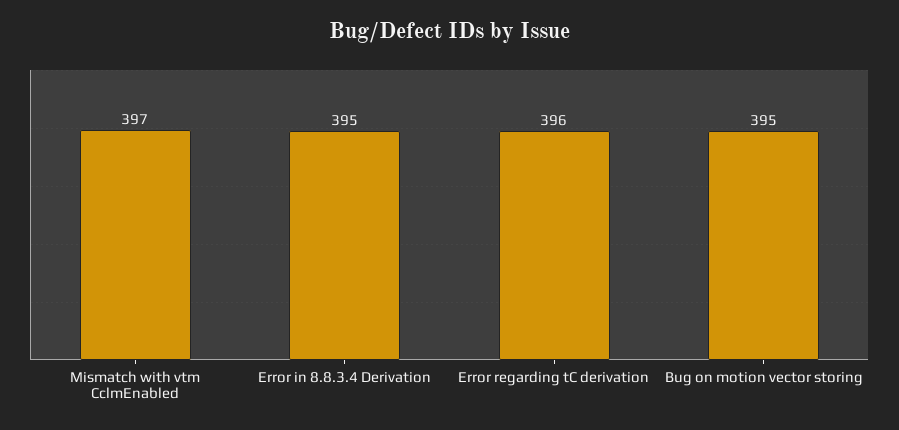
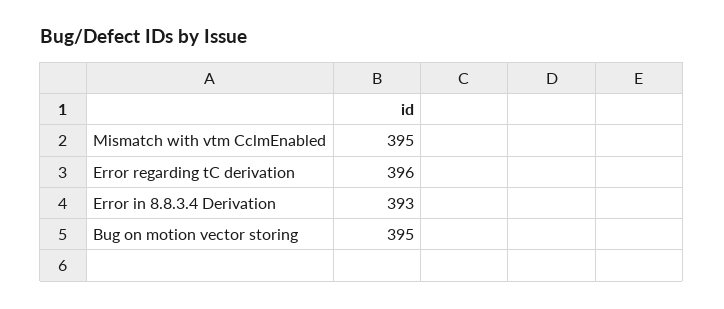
  {
-   "Mismatch with vtm CclmEnabled": 397,
+   "Mismatch with vtm CclmEnabled": 395,
-   "Error in 8.8.3.4 Derivation": 395,
+   "Error in 8.8.3.4 Derivation": 393,
    "Error regarding tC derivation": 396,
    "Bug on motion vector storing": 395
  }

